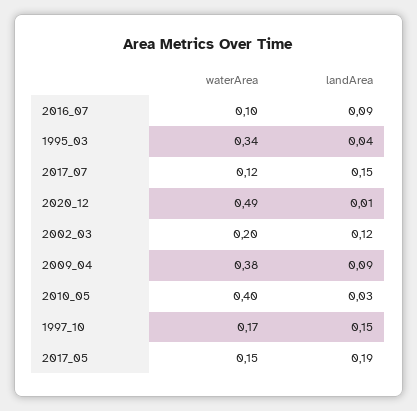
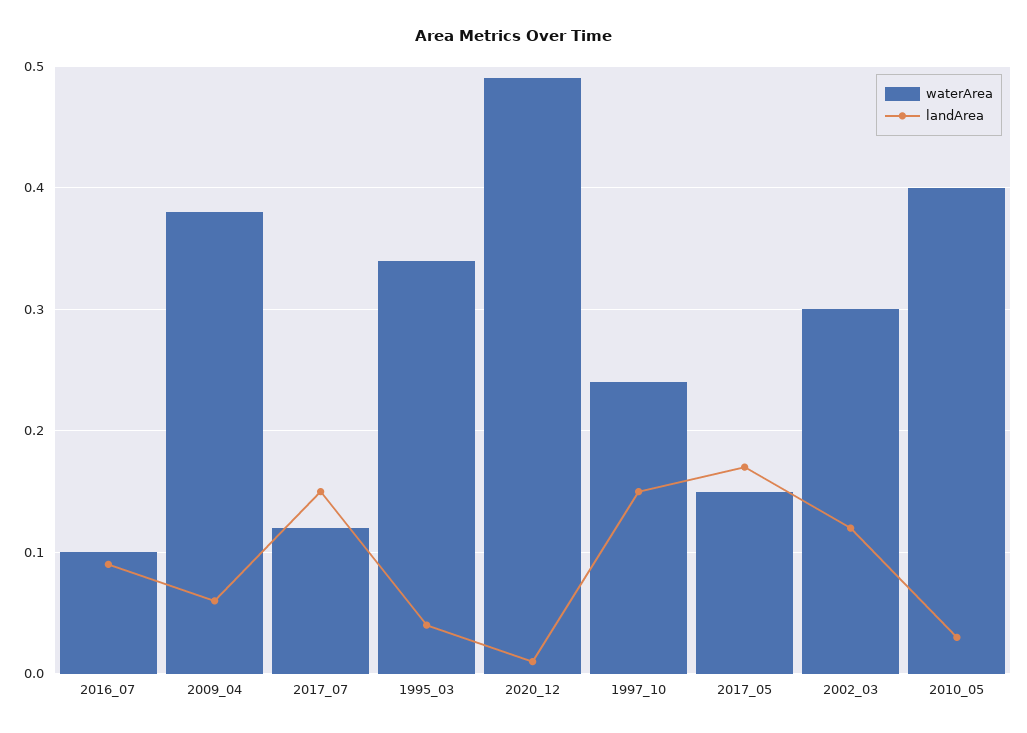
  {
    "waterArea": {
      "2016_07": 0.1,
      "1995_03": 0.34,
      "2017_07": 0.12,
      "2020_12": 0.49,
-     "2002_03": 0.2,
+     "2002_03": 0.3,
      "2009_04": 0.38,
      "2010_05": 0.4,
-     "1997_10": 0.17,
+     "1997_10": 0.24,
      "2017_05": 0.15
    },
    "landArea": {
      "2016_07": 0.09,
      "1995_03": 0.04,
      "2017_07": 0.15,
      "2020_12": 0.01,
      "2002_03": 0.12,
-     "2009_04": 0.09,
+     "2009_04": 0.06,
      "2010_05": 0.03,
      "1997_10": 0.15,
-     "2017_05": 0.19
+     "2017_05": 0.17
    }
  }

